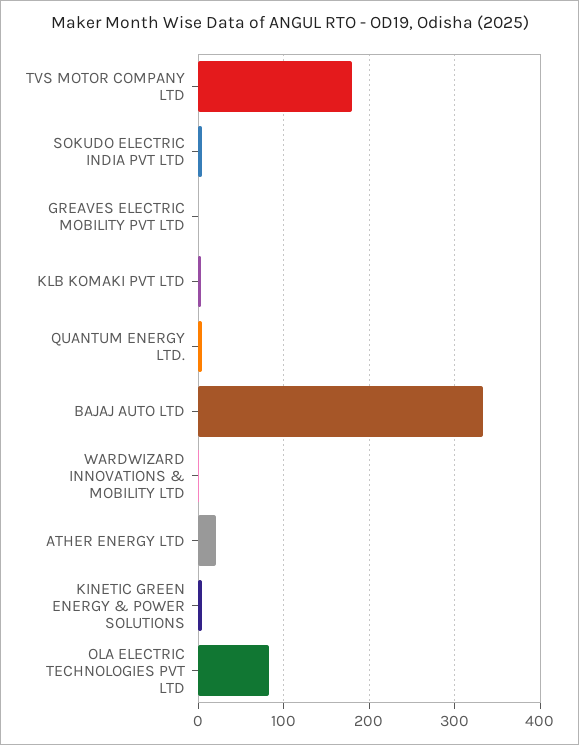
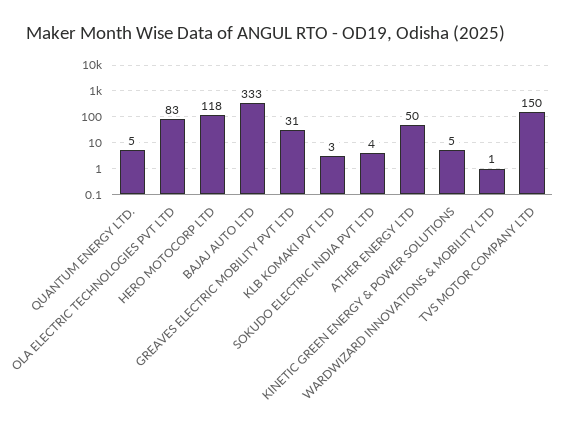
  {
-   "TVS MOTOR COMPANY LTD": 180,
+   "TVS MOTOR COMPANY LTD": 150,
    "SOKUDO ELECTRIC INDIA PVT LTD": 4,
-   "GREAVES ELECTRIC MOBILITY PVT LTD": 0,
+   "GREAVES ELECTRIC MOBILITY PVT LTD": 31,
    "KLB KOMAKI PVT LTD": 3,
    "QUANTUM ENERGY LTD.": 5,
    "BAJAJ AUTO LTD": 333,
    "WARDWIZARD INNOVATIONS & MOBILITY LTD": 1,
-   "ATHER ENERGY LTD": 20,
+   "ATHER ENERGY LTD": 50,
    "KINETIC GREEN ENERGY & POWER SOLUTIONS": 5,
-   "OLA ELECTRIC TECHNOLOGIES PVT LTD": 83
+   "OLA ELECTRIC TECHNOLOGIES PVT LTD": 83,
+   "HERO MOTOCORP LTD": 118
  }

